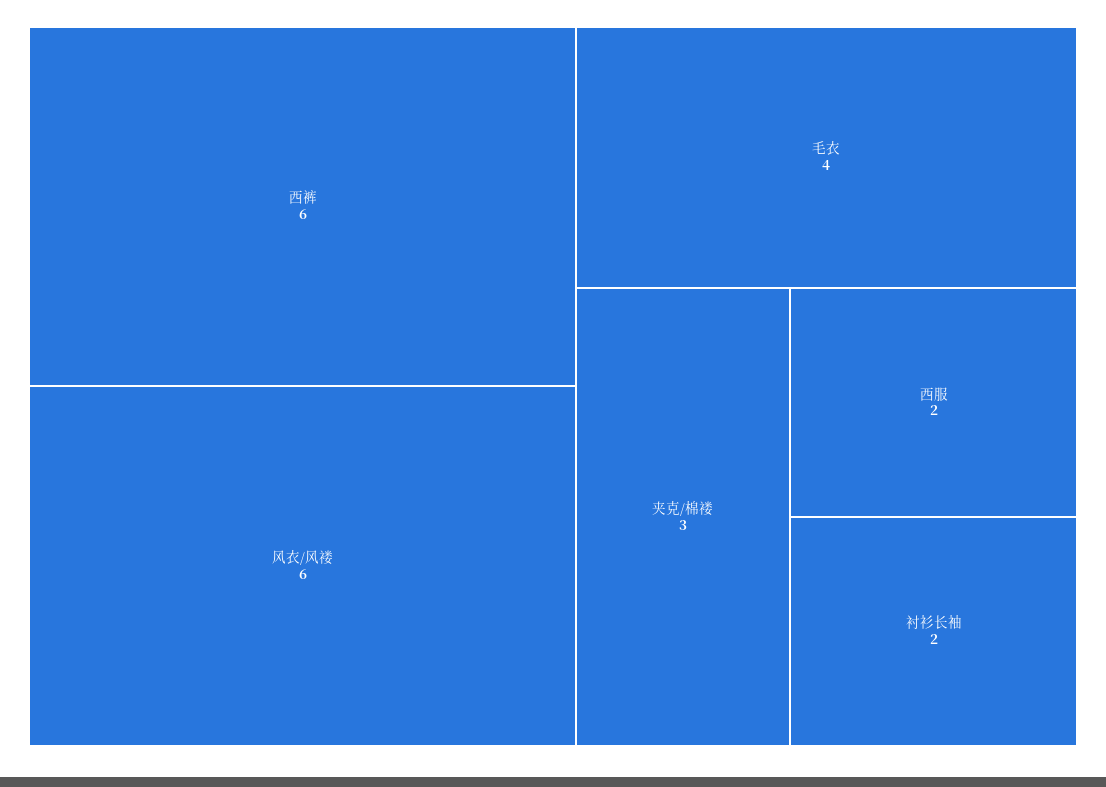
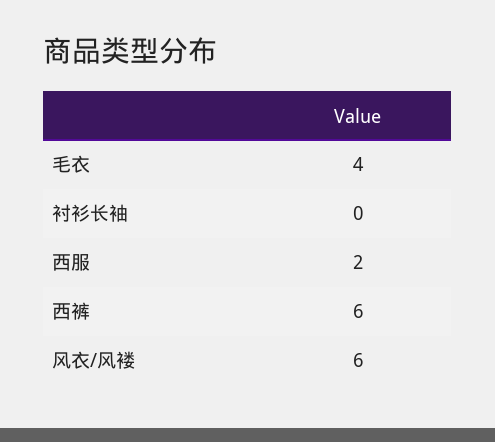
  {
    "西裤": 6,
    "风衣/风褛": 6,
    "毛衣": 4,
-   "夹克/棉褛": 3,
    "西服": 2,
-   "衬衫长袖": 2
+   "衬衫长袖": 0
  }

